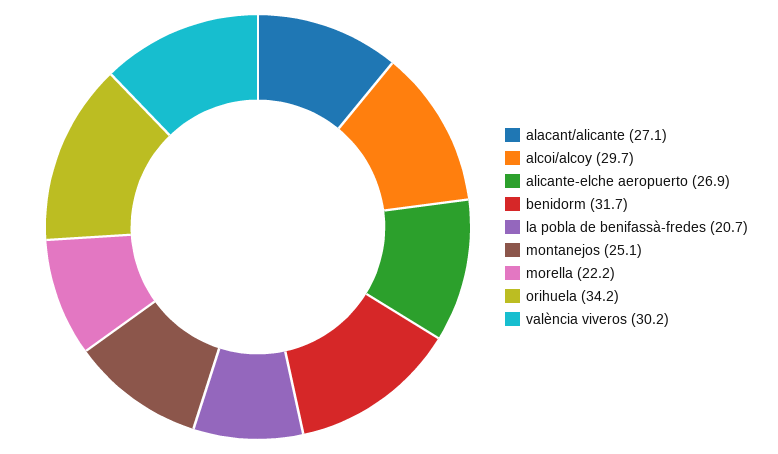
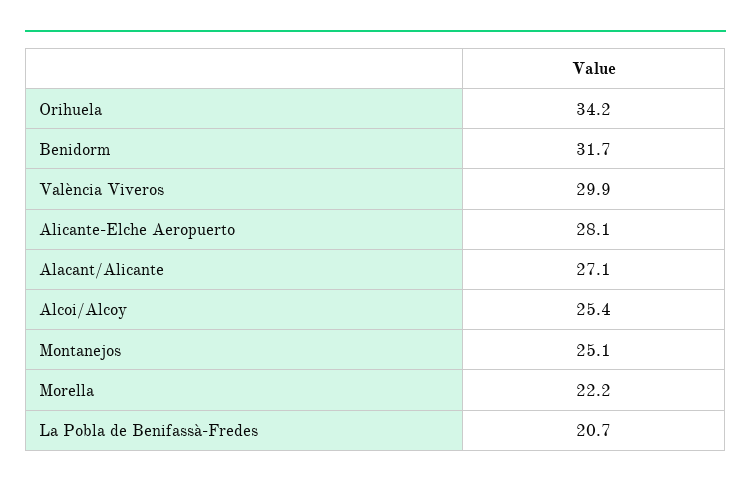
  {
    "alacant/alicante": 27.1,
-   "alcoi/alcoy": 29.7,
+   "alcoi/alcoy": 25.4,
-   "alicante-elche aeropuerto": 26.9,
+   "alicante-elche aeropuerto": 28.1,
    "benidorm": 31.7,
    "la pobla de benifassà-fredes": 20.7,
    "montanejos": 25.1,
    "morella": 22.2,
    "orihuela": 34.2,
-   "valència viveros": 30.2
+   "valència viveros": 29.9
  }

